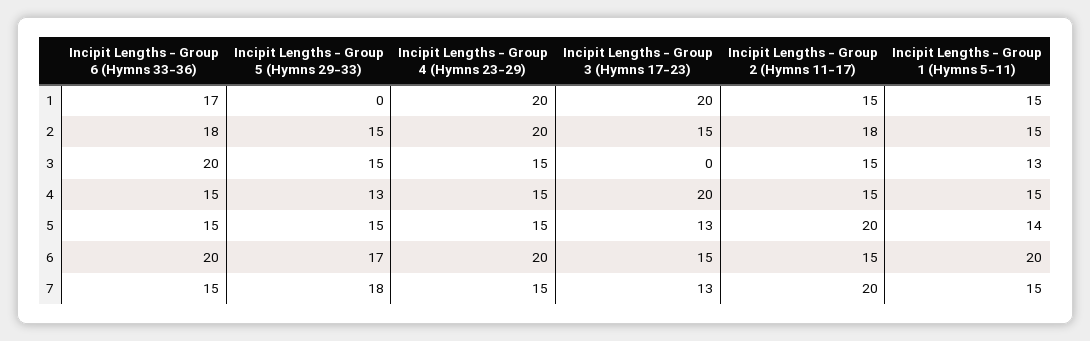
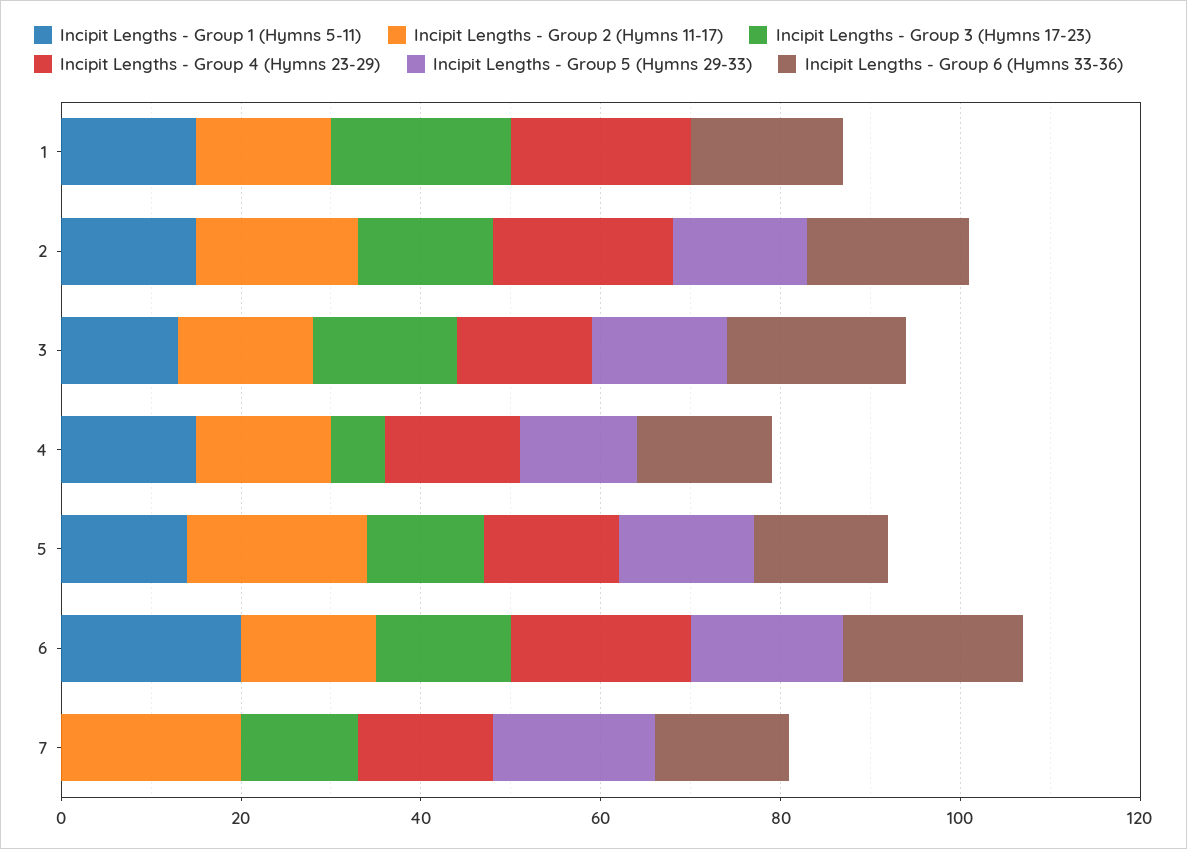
  {
    "Incipit Lengths - Group 6 (Hymns 33-36)": {
      "1": 17,
      "2": 18,
      "3": 20,
      "4": 15,
      "5": 15,
      "6": 20,
      "7": 15
    },
    "Incipit Lengths - Group 5 (Hymns 29-33)": {
      "1": 0,
      "2": 15,
      "3": 15,
      "4": 13,
      "5": 15,
      "6": 17,
      "7": 18
    },
    "Incipit Lengths - Group 4 (Hymns 23-29)": {
      "1": 20,
      "2": 20,
      "3": 15,
      "4": 15,
      "5": 15,
      "6": 20,
      "7": 15
    },
    "Incipit Lengths - Group 3 (Hymns 17-23)": {
      "1": 20,
      "2": 15,
-     "3": 0,
+     "3": 15,
-     "4": 20,
+     "4": 5,
      "5": 13,
      "6": 15,
      "7": 13
    },
    "Incipit Lengths - Group 2 (Hymns 11-17)": {
      "1": 15,
      "2": 18,
      "3": 15,
      "4": 15,
      "5": 20,
      "6": 15,
      "7": 20
    },
    "Incipit Lengths - Group 1 (Hymns 5-11)": {
      "1": 15,
      "2": 15,
      "3": 13,
      "4": 15,
      "5": 14,
      "6": 20,
-     "7": 15
+     "7": 0
    }
  }

